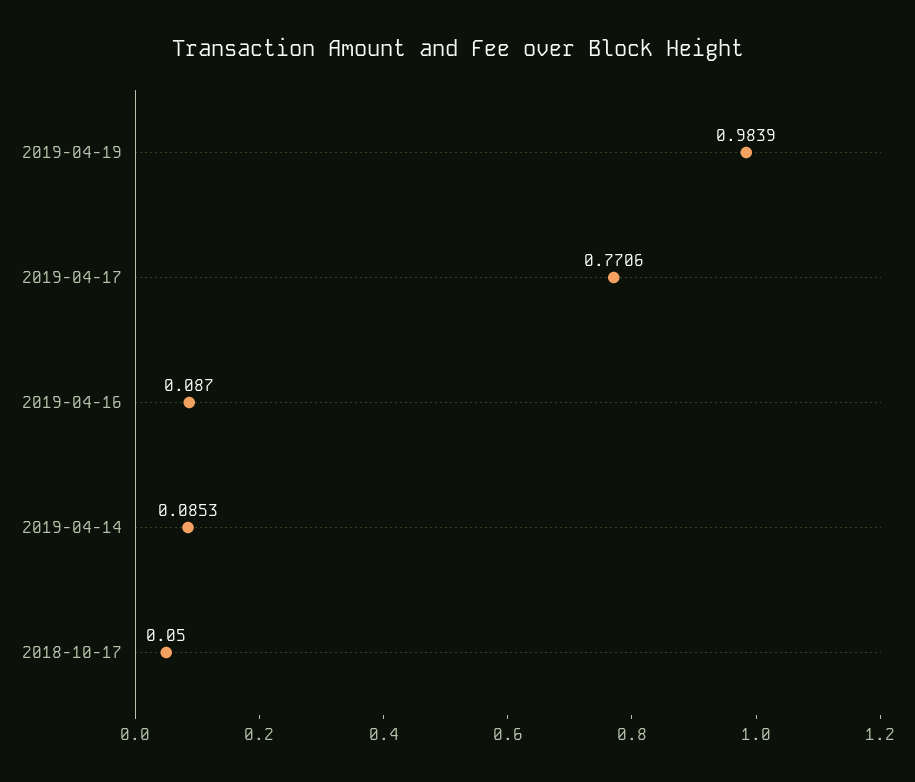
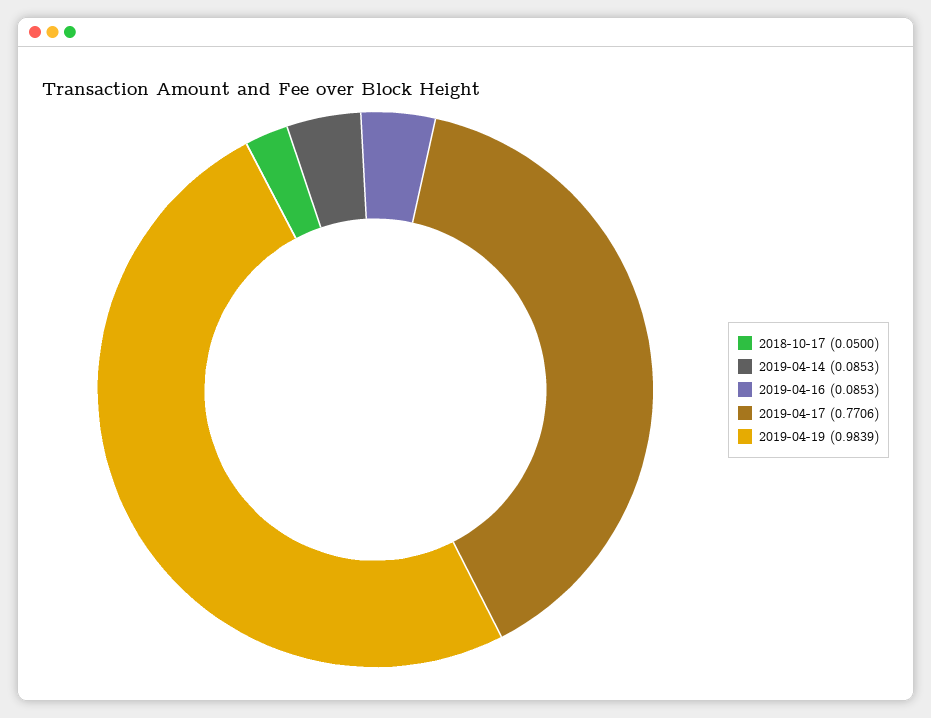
  {
    "2019-04-19": 0.9839,
    "2019-04-17": 0.7706,
-   "2019-04-16": 0.087,
+   "2019-04-16": 0.0853,
    "2019-04-14": 0.0853,
    "2018-10-17": 0.05
  }

